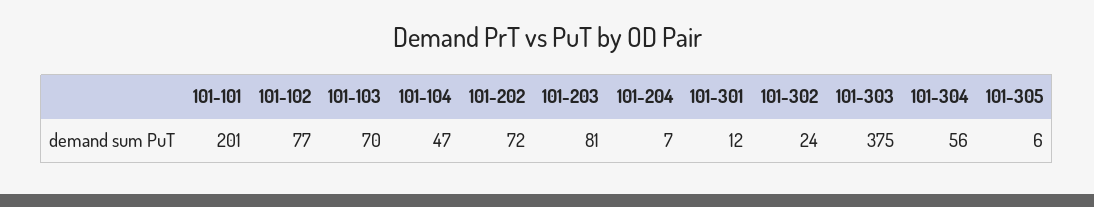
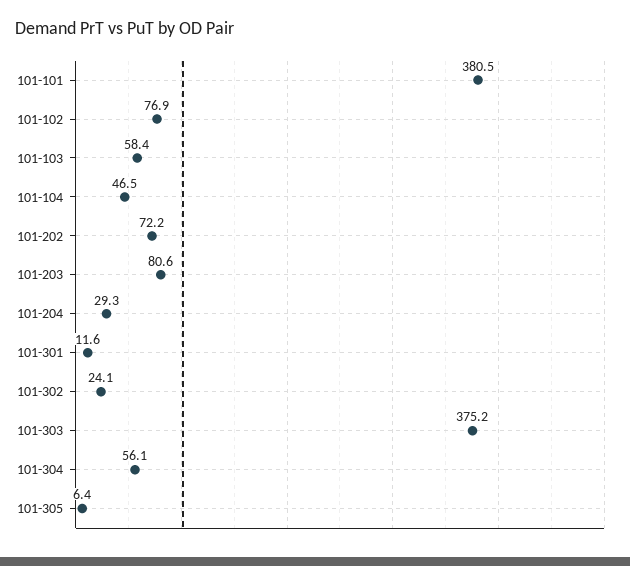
  {
-   "101-101": 201,
+   "101-101": 380.5,
    "101-102": 76.9,
-   "101-103": 70,
+   "101-103": 58.4,
    "101-104": 46.5,
    "101-202": 72.2,
    "101-203": 80.6,
-   "101-204": 7,
+   "101-204": 29.3,
    "101-301": 11.6,
    "101-302": 24.1,
    "101-303": 375.2,
    "101-304": 56.1,
    "101-305": 6.4
  }

